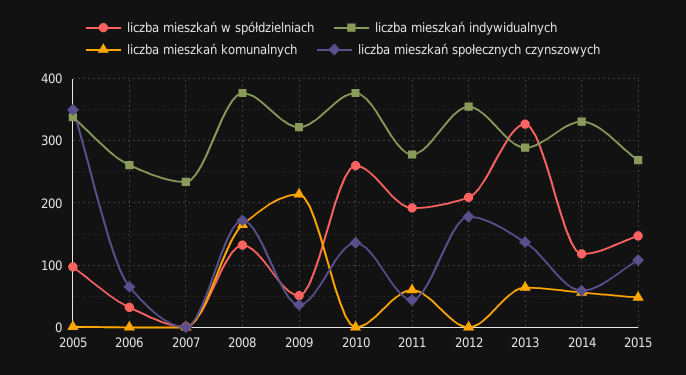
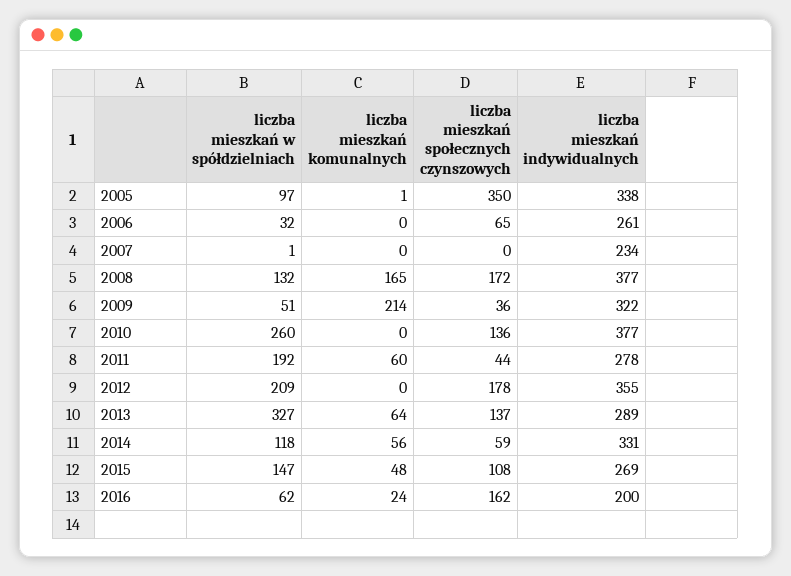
  {
    "liczba mieszkań w spółdzielniach": {
      "2005": 97,
      "2006": 32,
      "2007": 1,
      "2008": 132,
      "2009": 51,
      "2010": 260,
      "2011": 192,
      "2012": 209,
      "2013": 327,
      "2014": 118,
-     "2015": 147
+     "2015": 147,
+     "2016": 62
    },
    "liczba mieszkań indywidualnych": {
      "2005": 338,
      "2006": 261,
      "2007": 234,
      "2008": 377,
      "2009": 322,
      "2010": 377,
      "2011": 278,
      "2012": 355,
      "2013": 289,
      "2014": 331,
-     "2015": 269
+     "2015": 269,
+     "2016": 200
    },
    "liczba mieszkań komunalnych": {
      "2005": 1,
      "2006": 0,
      "2007": 0,
      "2008": 165,
      "2009": 214,
      "2010": 0,
      "2011": 60,
      "2012": 0,
      "2013": 64,
      "2014": 56,
-     "2015": 48
+     "2015": 48,
+     "2016": 24
    },
    "liczba mieszkań społecznych czynszowych": {
      "2005": 350,
      "2006": 65,
      "2007": 0,
      "2008": 172,
      "2009": 36,
      "2010": 136,
      "2011": 44,
      "2012": 178,
      "2013": 137,
      "2014": 59,
-     "2015": 108
+     "2015": 108,
+     "2016": 162
    }
  }

